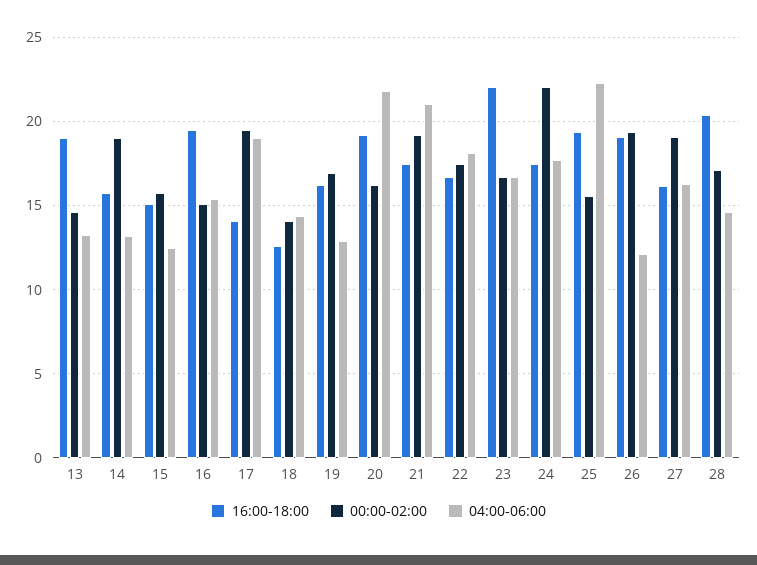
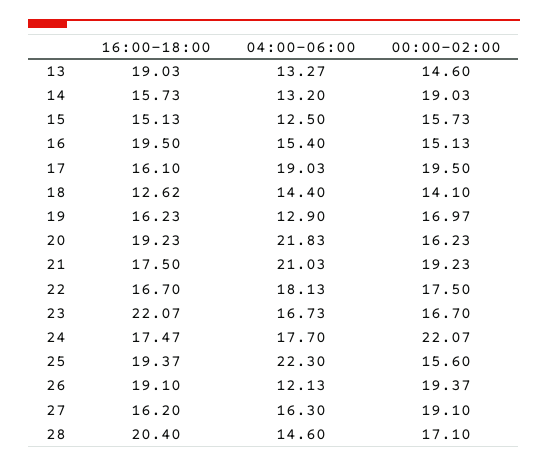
  {
    "16:00-18:00": {
      "13": 19.03,
      "14": 15.73,
      "15": 15.13,
      "16": 19.5,
-     "17": 14,
+     "17": 16.1,
      "18": 12.62,
      "19": 16.23,
      "20": 19.23,
      "21": 17.5,
      "22": 16.7,
      "23": 22.07,
      "24": 17.47,
      "25": 19.37,
      "26": 19.1,
      "27": 16.2,
      "28": 20.4
    },
    "00:00-02:00": {
      "13": 14.6,
      "14": 19.03,
      "15": 15.73,
      "16": 15.13,
      "17": 19.5,
      "18": 14.1,
      "19": 16.97,
      "20": 16.23,
      "21": 19.23,
      "22": 17.5,
      "23": 16.7,
      "24": 22.07,
      "25": 15.6,
      "26": 19.37,
      "27": 19.1,
      "28": 17.1
    },
    "04:00-06:00": {
      "13": 13.27,
      "14": 13.2,
      "15": 12.5,
      "16": 15.4,
      "17": 19.03,
      "18": 14.4,
      "19": 12.9,
      "20": 21.83,
      "21": 21.03,
      "22": 18.13,
      "23": 16.73,
      "24": 17.7,
      "25": 22.3,
      "26": 12.13,
      "27": 16.3,
      "28": 14.6
    }
  }

